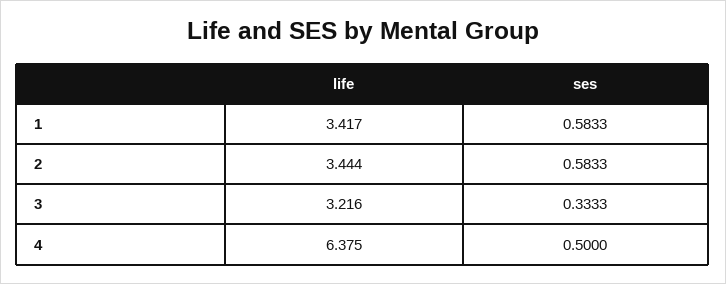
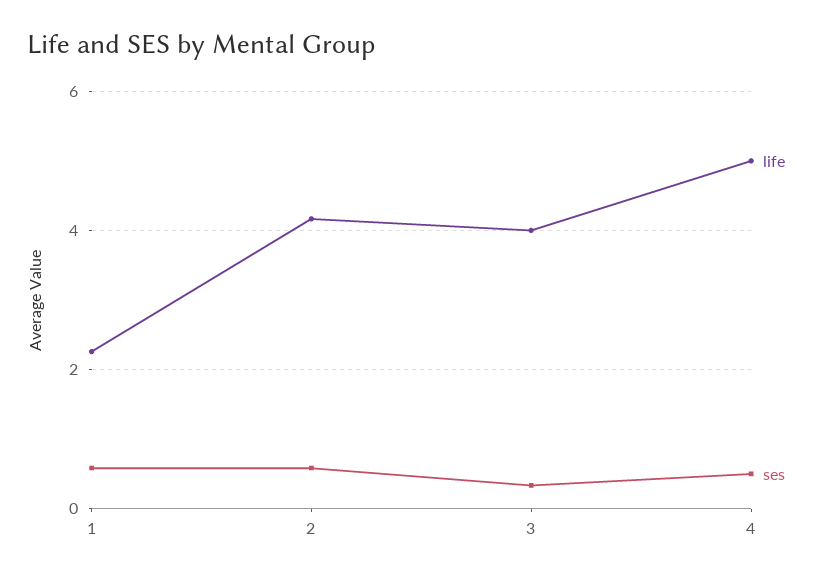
  {
    "life": {
-     "1": 3.417,
+     "1": 2.2,
-     "2": 3.444,
+     "2": 4.2,
-     "3": 3.216,
+     "3": 4,
-     "4": 6.375
+     "4": 5
    },
    "ses": {
      "1": 0.5833,
      "2": 0.5833,
      "3": 0.3333,
      "4": 0.5
    }
  }

